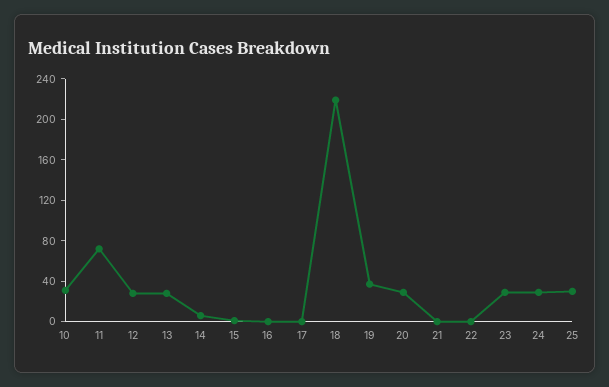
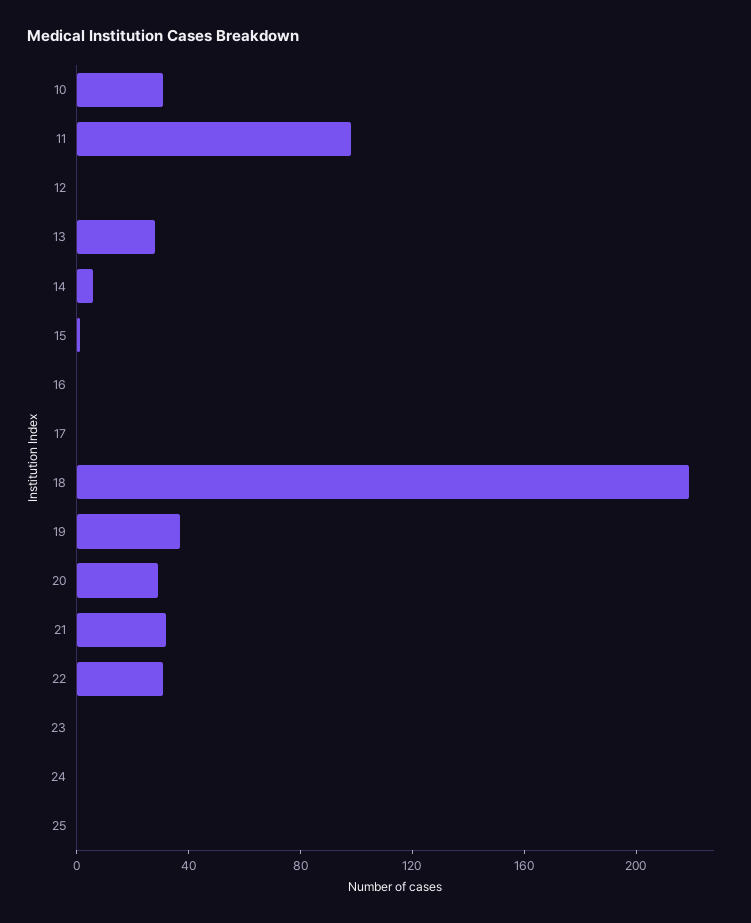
  {
    "10": 30,
-   "11": 70,
+   "11": 100,
-   "12": 30,
+   "12": 0,
    "13": 30,
    "14": 10,
    "15": 0,
    "16": 0,
    "17": 0,
    "18": 220,
    "19": 40,
    "20": 30,
-   "21": 0,
+   "21": 30,
-   "22": 0,
+   "22": 30,
-   "23": 30,
+   "23": 0,
-   "24": 30,
+   "24": 0,
-   "25": 30
+   "25": 0
  }

